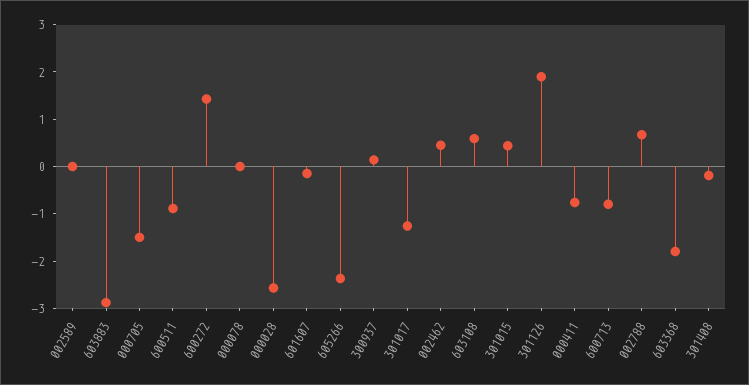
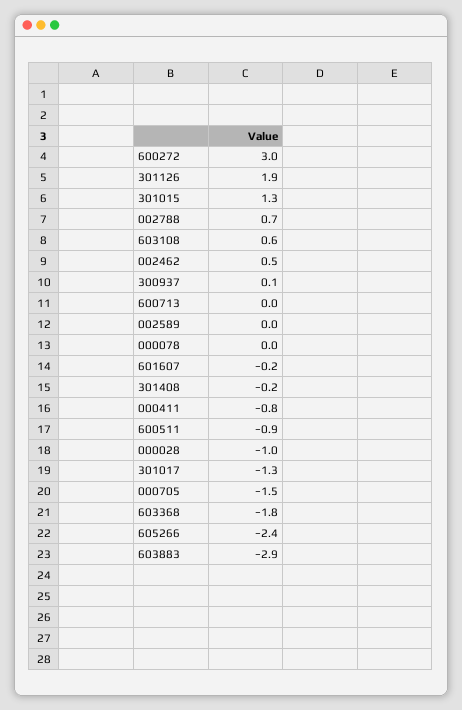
  {
    "002589": 0,
    "603883": -2.9,
    "000705": -1.5,
    "600511": -0.9,
-   "600272": 1.4,
+   "600272": 3,
    "000078": 0,
-   "000028": -2.6,
+   "000028": -1,
    "601607": -0.2,
    "605266": -2.4,
    "300937": 0.1,
    "301017": -1.3,
    "002462": 0.5,
    "603108": 0.6,
-   "301015": 0.4,
+   "301015": 1.3,
    "301126": 1.9,
    "000411": -0.8,
-   "600713": -0.8,
+   "600713": 0,
    "002788": 0.7,
    "603368": -1.8,
    "301408": -0.2
  }

